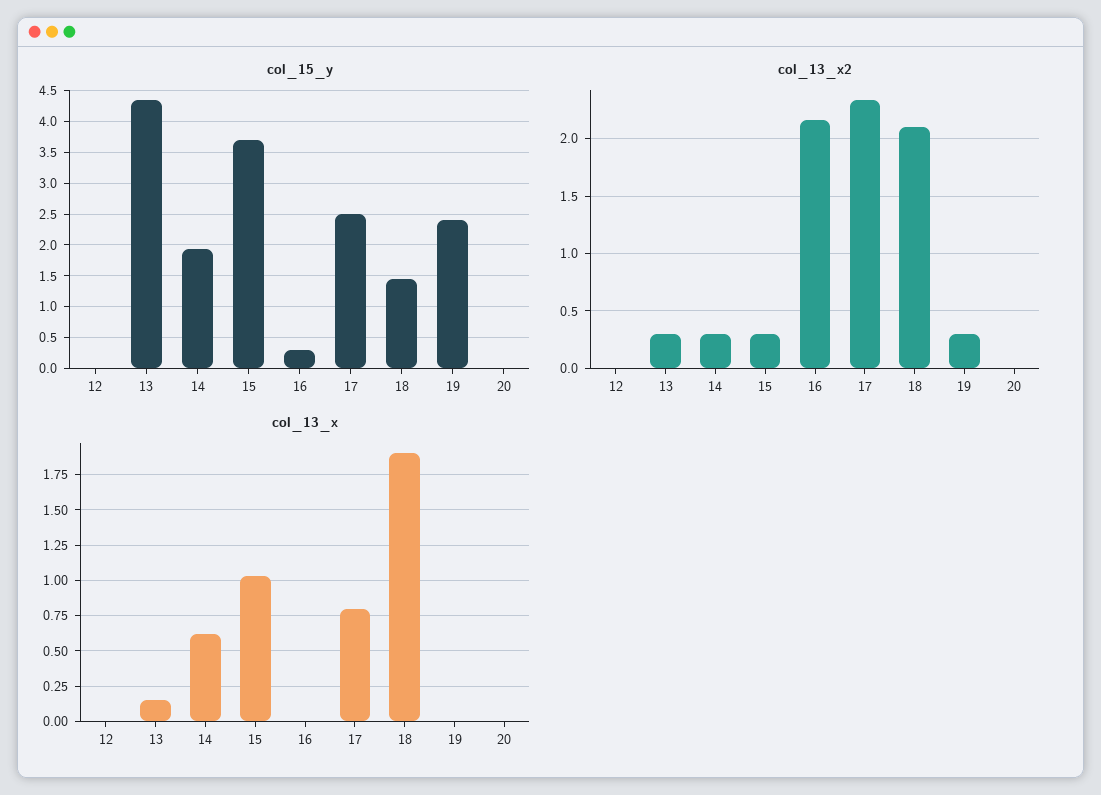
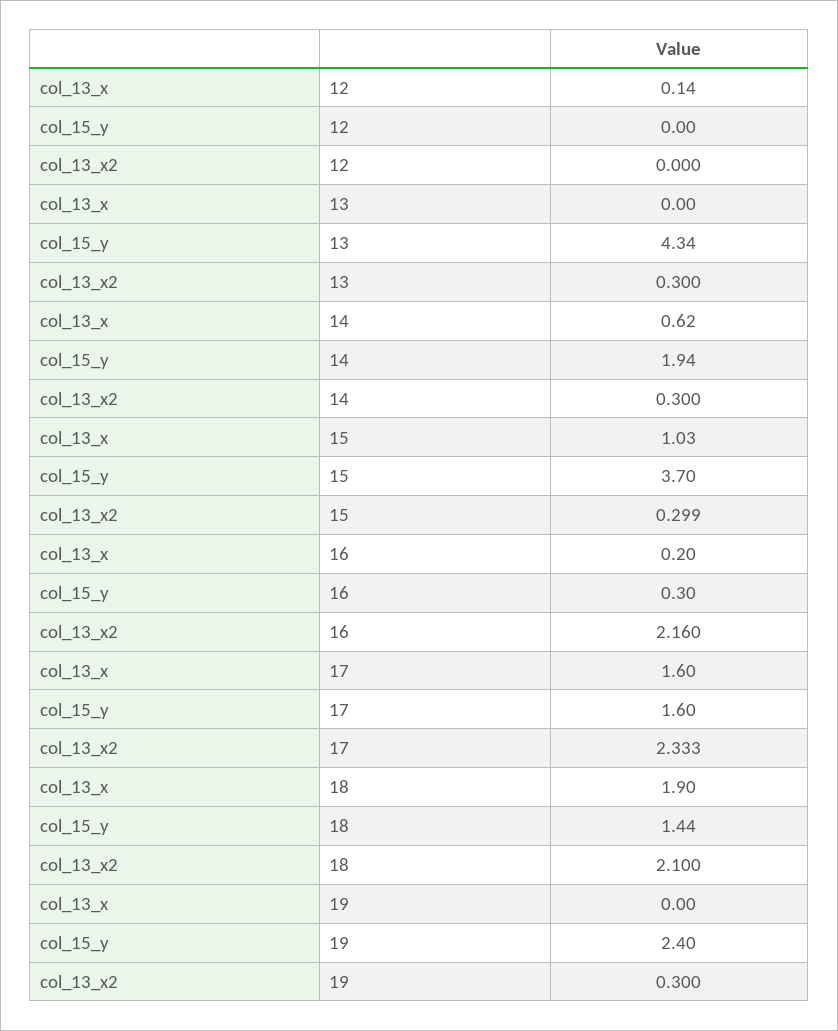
  {
    "col_15_y": {
      "12": 0,
      "13": 4.34,
      "14": 1.94,
      "15": 3.7,
      "16": 0.3,
-     "17": 2.5,
+     "17": 1.6,
      "18": 1.44,
-     "19": 2.4,
+     "19": 2.4
-     "20": 0
    },
    "col_13_x2": {
      "12": 0,
      "13": 0.3,
      "14": 0.3,
      "15": 0.299,
      "16": 2.16,
      "17": 2.333,
      "18": 2.1,
-     "19": 0.3,
+     "19": 0.3
-     "20": 0
    },
    "col_13_x": {
-     "12": 0,
+     "12": 0.14,
-     "13": 0.15,
+     "13": 0,
      "14": 0.62,
      "15": 1.03,
-     "16": 0,
+     "16": 0.2,
-     "17": 0.8,
+     "17": 1.6,
      "18": 1.9,
-     "19": 0,
+     "19": 0
-     "20": 0
    }
  }

